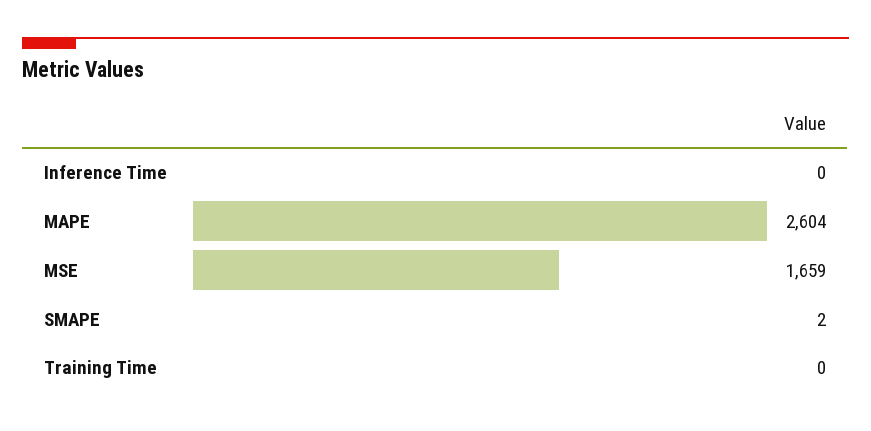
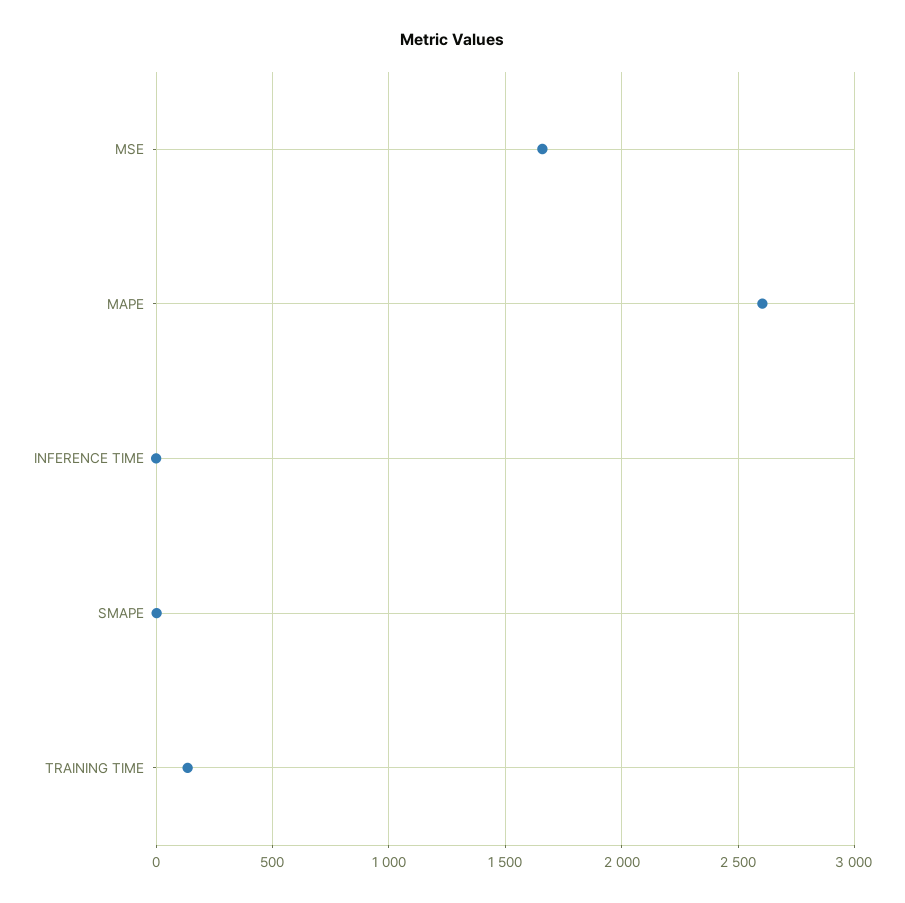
  {
    "Inference Time": 0,
    "MAPE": 2604,
    "MSE": 1659,
    "SMAPE": 2,
-   "Training Time": 0
+   "Training Time": 150
  }

